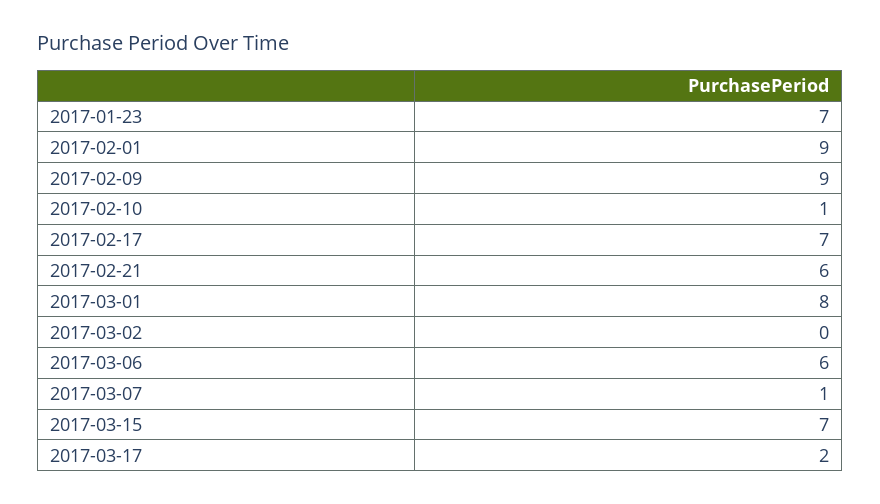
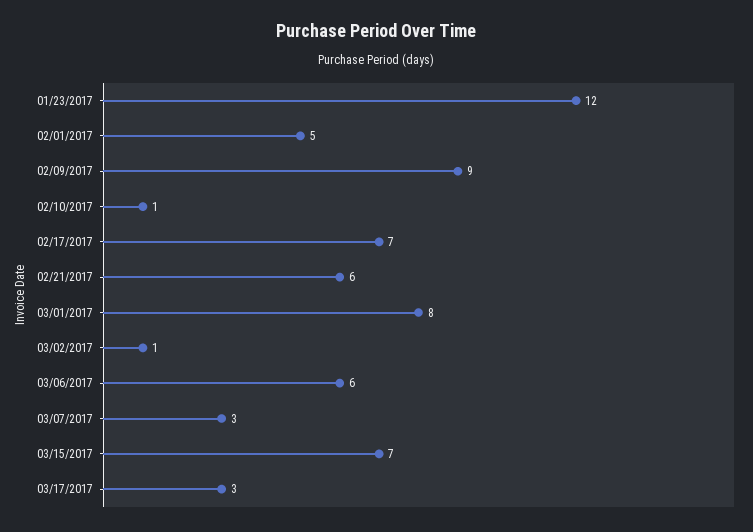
  {
-   "2017-01-23": 7,
+   "2017-01-23": 12,
-   "2017-02-01": 9,
+   "2017-02-01": 5,
    "2017-02-09": 9,
    "2017-02-10": 1,
    "2017-02-17": 7,
    "2017-02-21": 6,
    "2017-03-01": 8,
-   "2017-03-02": 0,
+   "2017-03-02": 1,
    "2017-03-06": 6,
-   "2017-03-07": 1,
+   "2017-03-07": 3,
    "2017-03-15": 7,
-   "2017-03-17": 2
+   "2017-03-17": 3
  }

